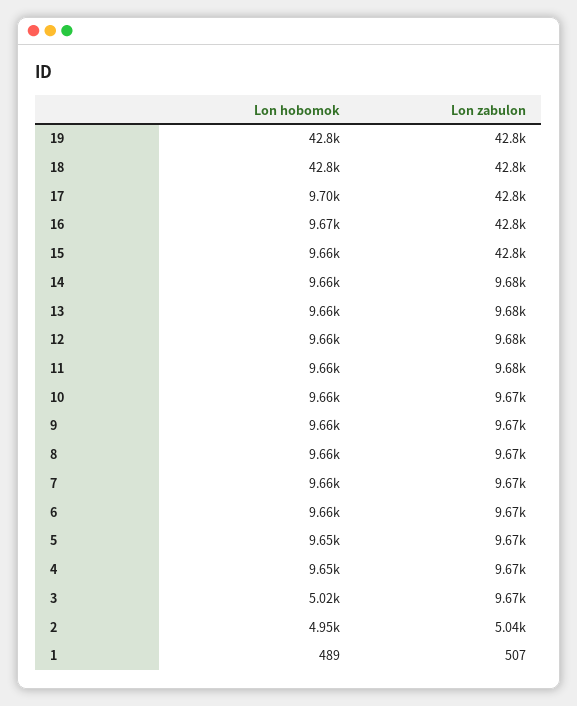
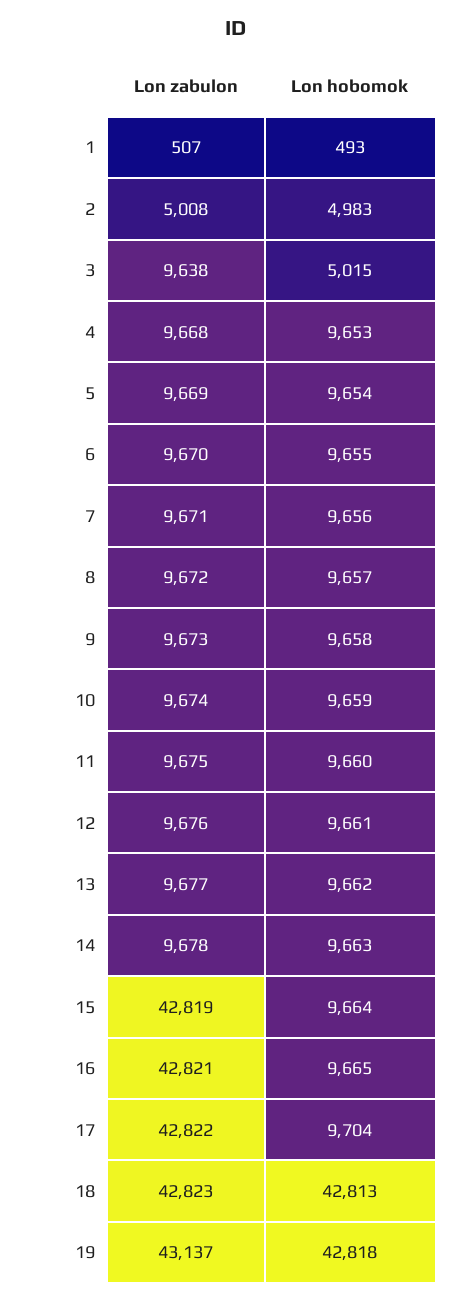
  {
    "Lon hobomok": {
      "19": 42818,
      "18": 42813,
      "17": 9704,
      "16": 9665,
      "15": 9664,
      "14": 9663,
      "13": 9662,
      "12": 9661,
      "11": 9660,
      "10": 9659,
      "9": 9658,
      "8": 9657,
      "7": 9656,
      "6": 9655,
      "5": 9654,
      "4": 9653,
      "3": 5015,
-     "2": 4950,
+     "2": 4983,
-     "1": 489
+     "1": 493
    },
    "Lon zabulon": {
-     "19": 42800,
+     "19": 43137,
      "18": 42823,
      "17": 42822,
      "16": 42821,
      "15": 42819,
      "14": 9678,
      "13": 9677,
      "12": 9676,
      "11": 9675,
      "10": 9674,
      "9": 9673,
      "8": 9672,
      "7": 9671,
      "6": 9670,
      "5": 9669,
      "4": 9668,
-     "3": 9670,
+     "3": 9638,
-     "2": 5040,
+     "2": 5008,
      "1": 507
    }
  }

